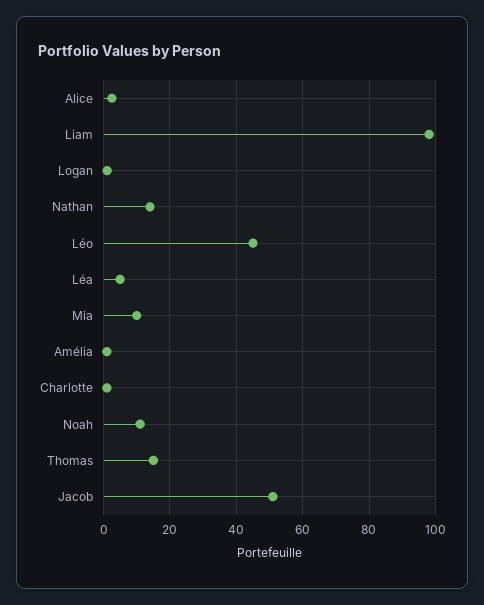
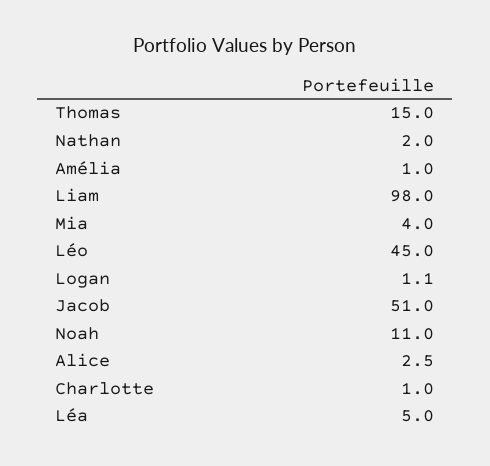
  {
    "Alice": 2.5,
    "Liam": 98,
    "Logan": 1.1,
-   "Nathan": 14,
+   "Nathan": 2,
    "Léo": 45,
    "Léa": 5,
-   "Mia": 10,
+   "Mia": 4,
    "Amélia": 1,
    "Charlotte": 1,
    "Noah": 11,
    "Thomas": 15,
    "Jacob": 51
  }

